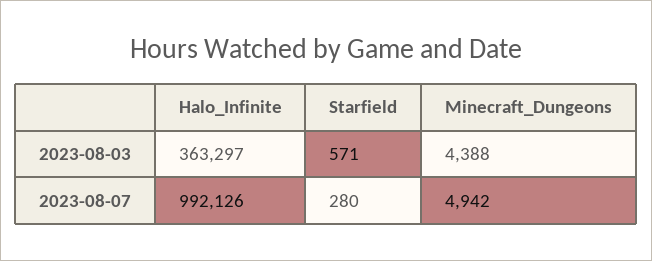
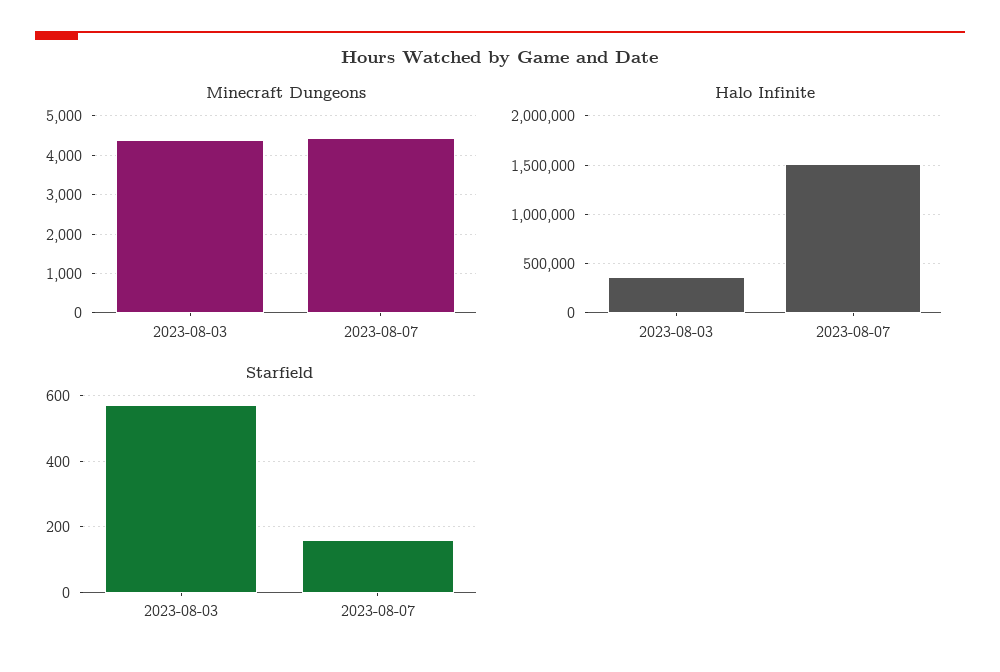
  {
    "Halo_Infinite": {
      "2023-08-03": 363297,
-     "2023-08-07": 992126
+     "2023-08-07": 1500000
    },
    "Starfield": {
      "2023-08-03": 571,
-     "2023-08-07": 280
+     "2023-08-07": 160
    },
    "Minecraft_Dungeons": {
      "2023-08-03": 4388,
-     "2023-08-07": 4942
+     "2023-08-07": 4400
    }
  }

